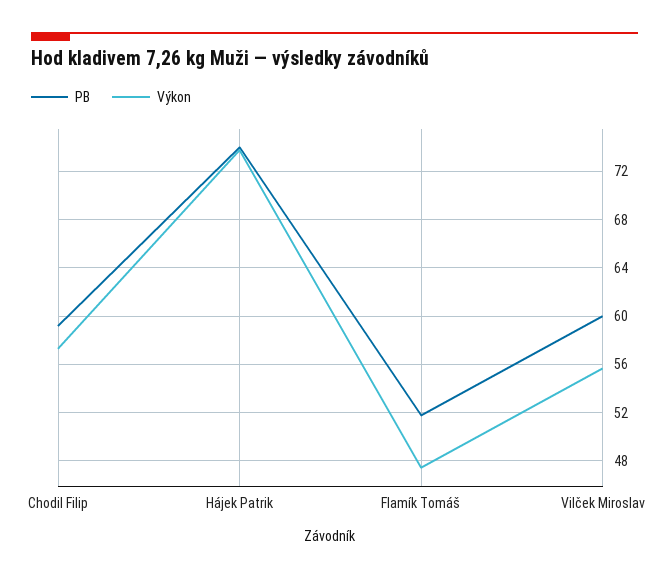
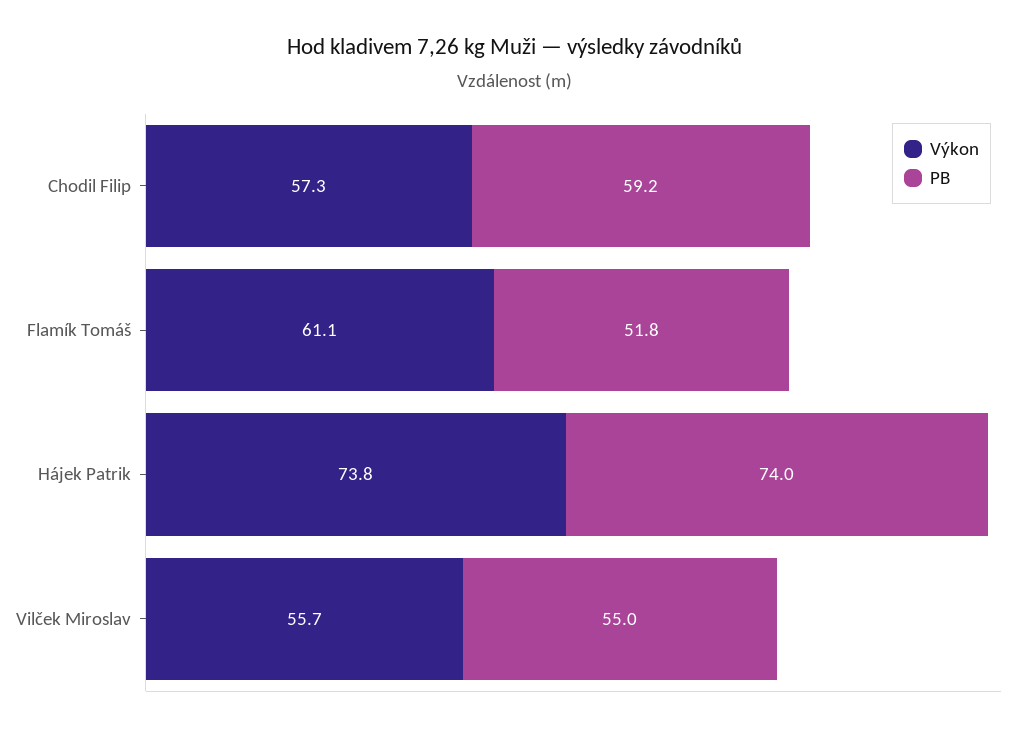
  {
    "PB": {
      "Chodil Filip": 59.2,
      "Hájek Patrik": 74,
      "Flamík Tomáš": 51.8,
-     "Vilček Miroslav": 60
+     "Vilček Miroslav": 55
    },
    "Výkon": {
      "Chodil Filip": 57.3,
      "Hájek Patrik": 73.8,
-     "Flamík Tomáš": 47.5,
+     "Flamík Tomáš": 61.1,
      "Vilček Miroslav": 55.7
    }
  }

